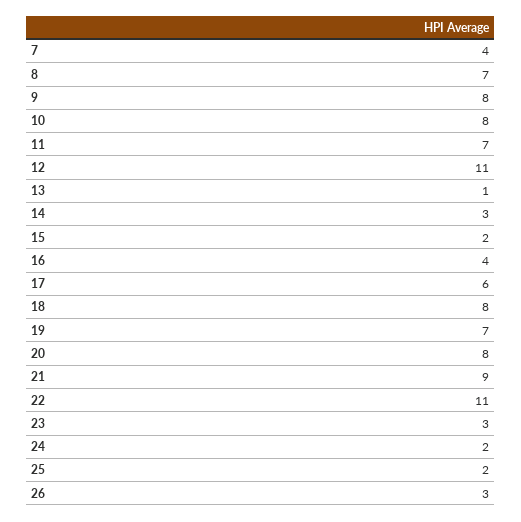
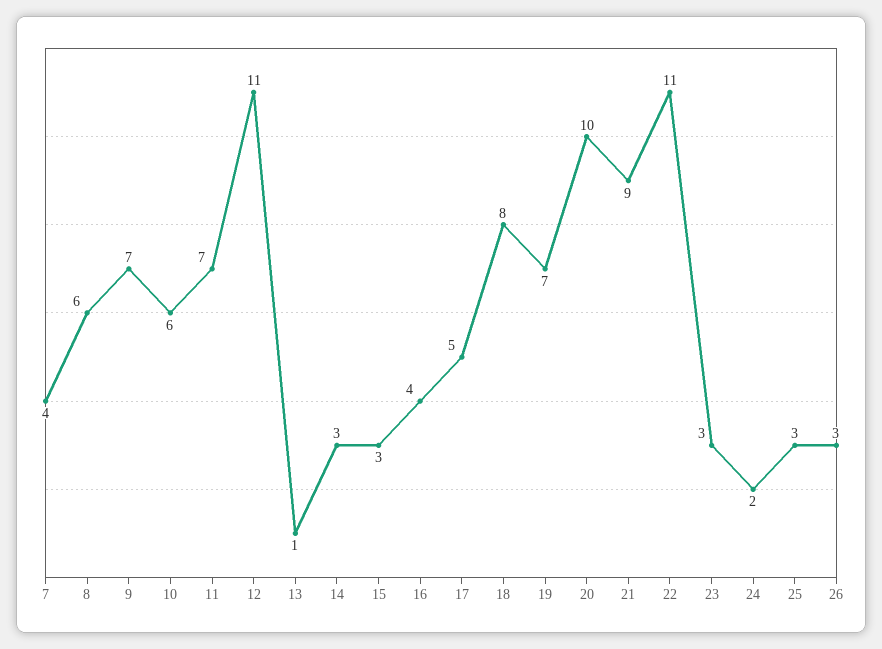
  {
    "7": 4,
-   "8": 7,
+   "8": 6,
-   "9": 8,
+   "9": 7,
-   "10": 8,
+   "10": 6,
    "11": 7,
    "12": 11,
    "13": 1,
    "14": 3,
-   "15": 2,
+   "15": 3,
    "16": 4,
-   "17": 6,
+   "17": 5,
    "18": 8,
    "19": 7,
-   "20": 8,
+   "20": 10,
    "21": 9,
    "22": 11,
    "23": 3,
    "24": 2,
-   "25": 2,
+   "25": 3,
    "26": 3
  }

